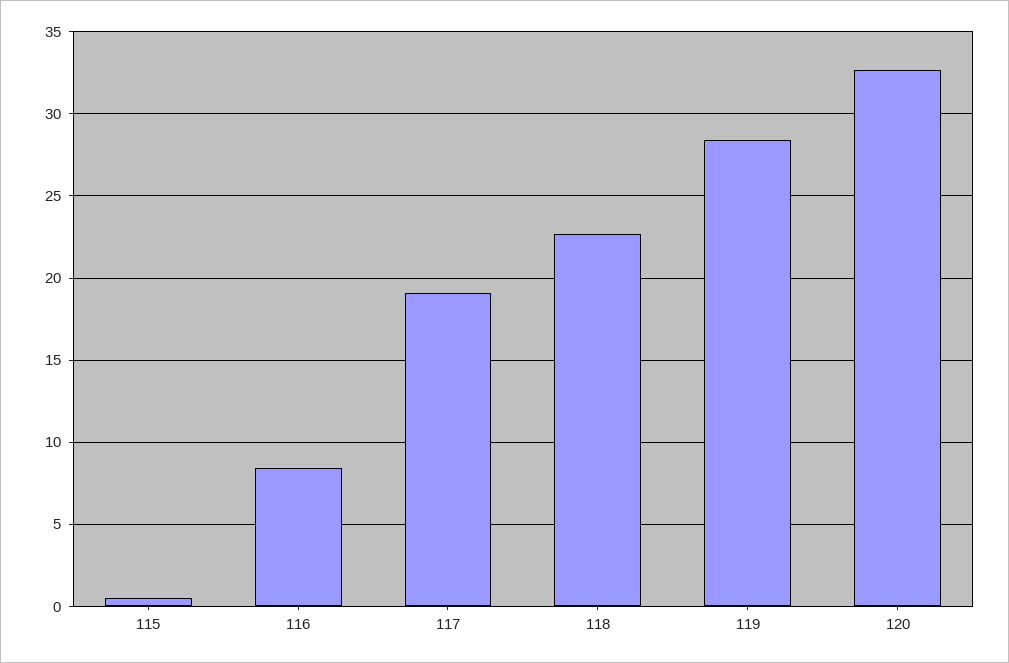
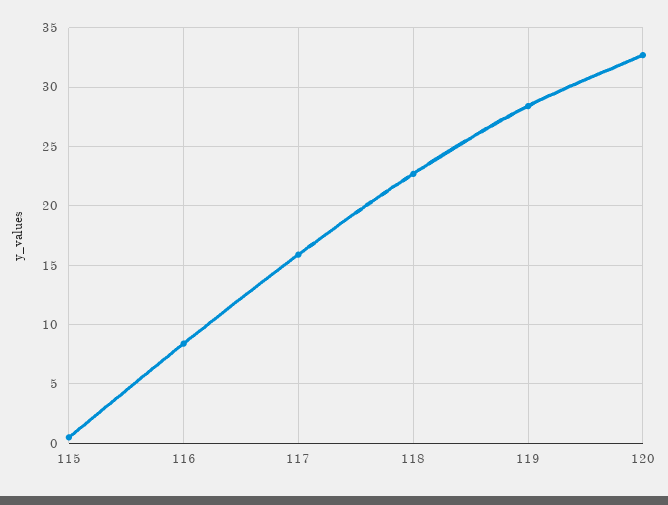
  {
    "115": 0.5,
    "116": 8.5,
-   "117": 19,
+   "117": 16,
    "118": 22.5,
    "119": 28.5,
    "120": 32.5
  }

